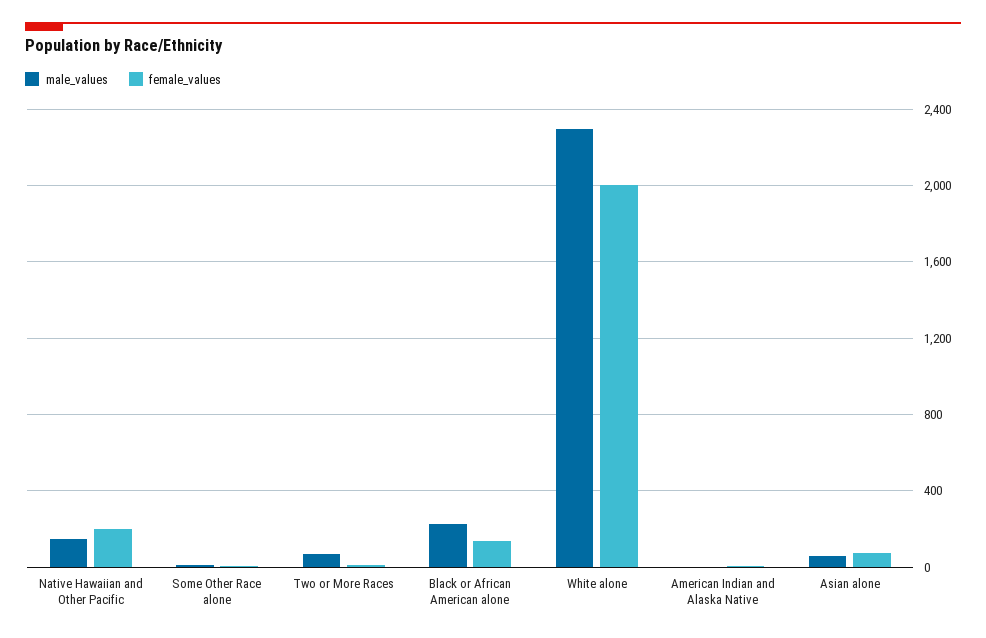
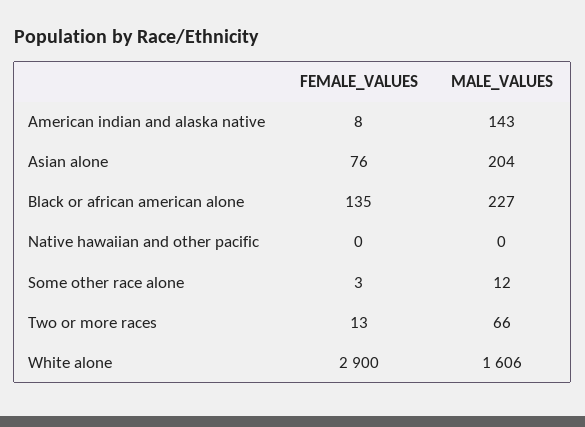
  {
    "male_values": {
-     "Native Hawaiian and Other Pacific": 150,
+     "Native Hawaiian and Other Pacific": 0,
      "Some Other Race alone": 12,
      "Two or More Races": 66,
      "Black or African American alone": 227,
-     "White alone": 2300,
+     "White alone": 1606,
-     "American Indian and Alaska Native": 0,
+     "American Indian and Alaska Native": 143,
-     "Asian alone": 50
+     "Asian alone": 204
    },
    "female_values": {
-     "Native Hawaiian and Other Pacific": 200,
+     "Native Hawaiian and Other Pacific": 0,
      "Some Other Race alone": 3,
      "Two or More Races": 13,
      "Black or African American alone": 135,
-     "White alone": 2000,
+     "White alone": 2900,
      "American Indian and Alaska Native": 8,
      "Asian alone": 76
    }
  }

